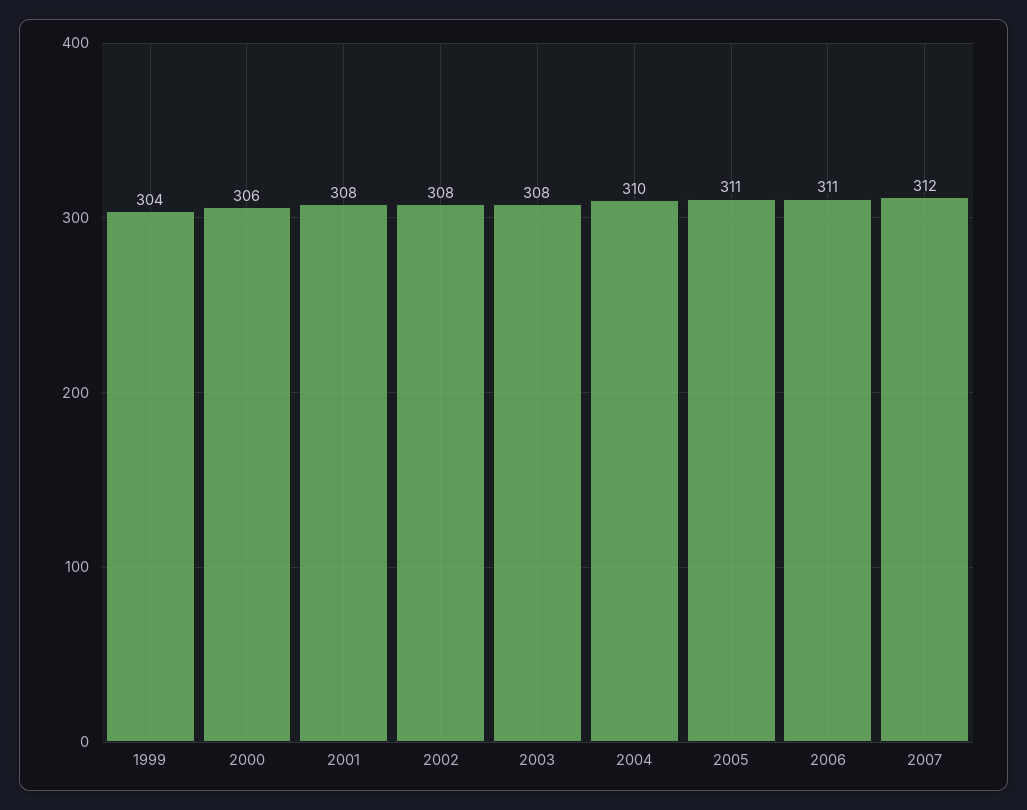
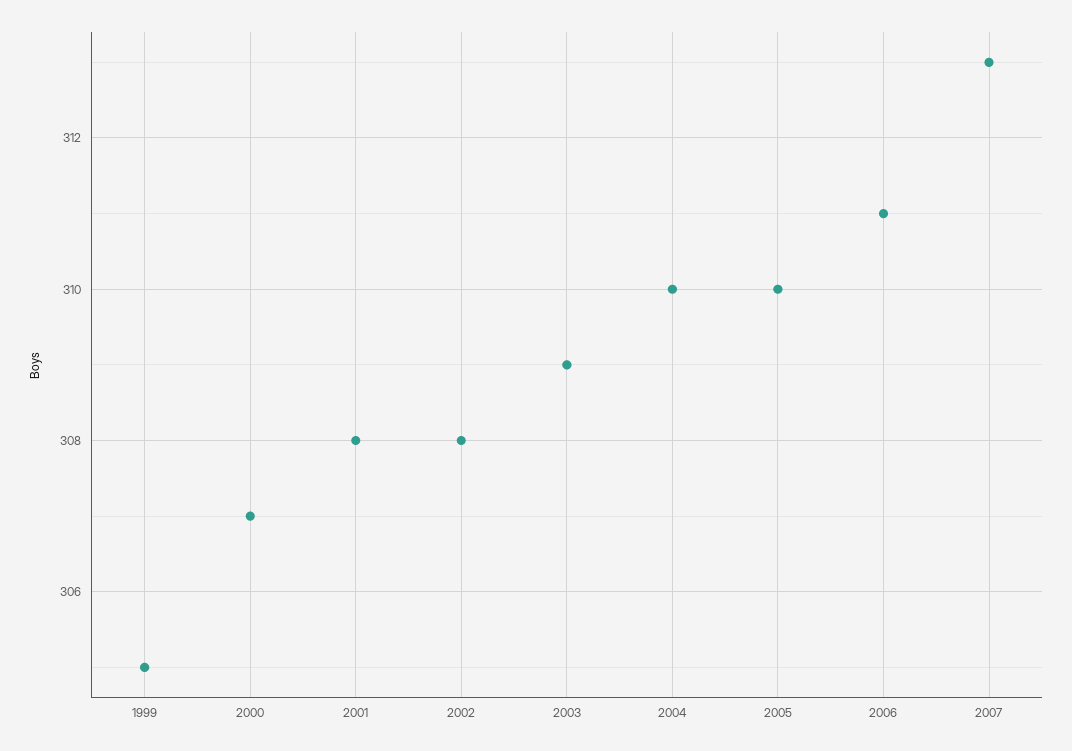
  {
-   "1999": 304,
+   "1999": 305,
-   "2000": 306,
+   "2000": 307,
    "2001": 308,
    "2002": 308,
-   "2003": 308,
+   "2003": 309,
    "2004": 310,
-   "2005": 311,
+   "2005": 310,
    "2006": 311,
-   "2007": 312
+   "2007": 313
  }

